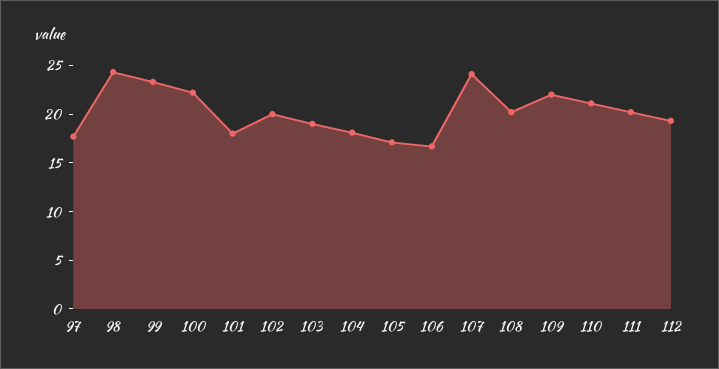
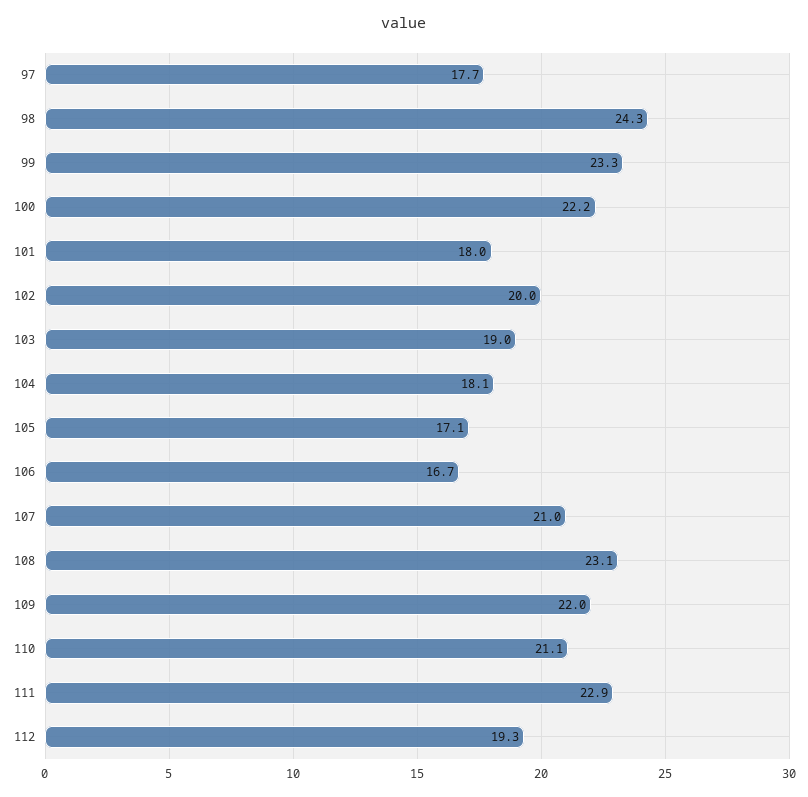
  {
    "97": 17.7,
    "98": 24.3,
    "99": 23.3,
    "100": 22.2,
    "101": 18,
    "102": 20,
    "103": 19,
    "104": 18.1,
    "105": 17.1,
    "106": 16.7,
-   "107": 24,
+   "107": 21,
-   "108": 20,
+   "108": 23.1,
    "109": 22,
    "110": 21.1,
-   "111": 20,
+   "111": 22.9,
    "112": 19.3
  }

